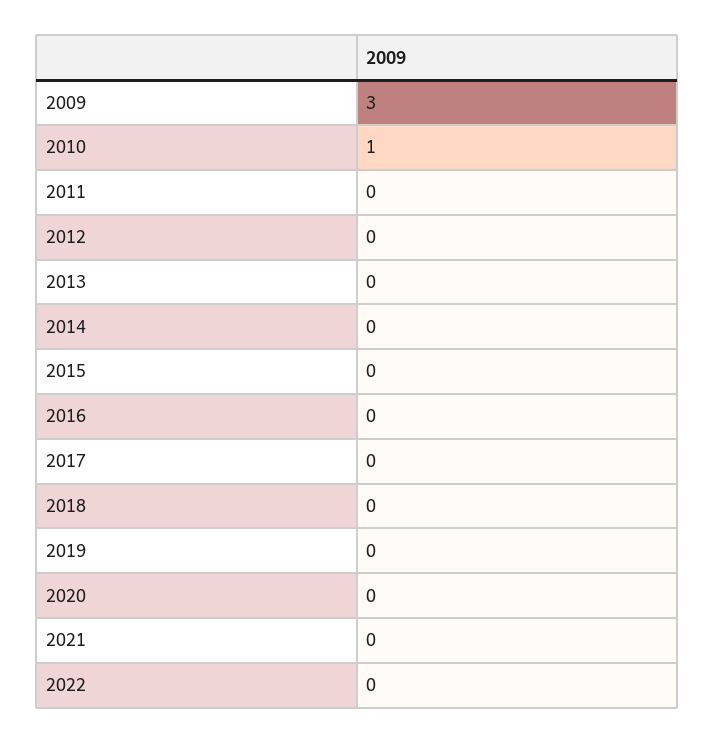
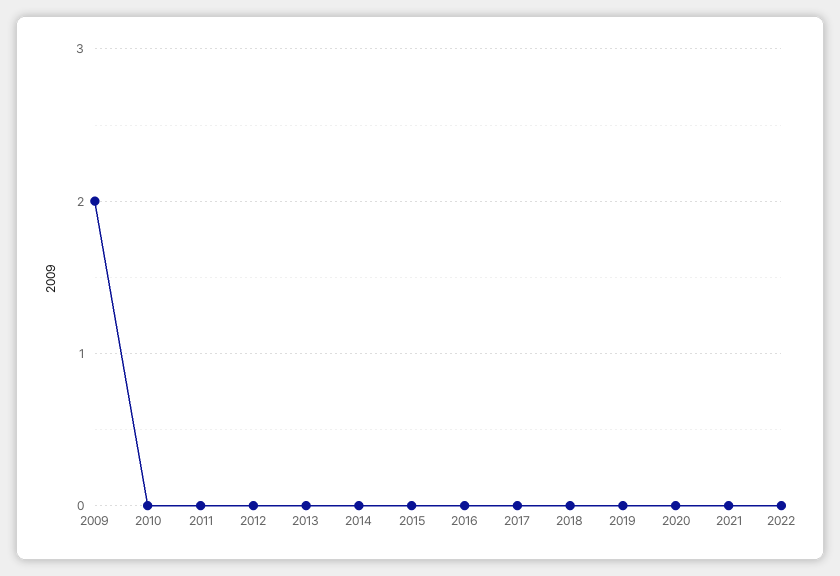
  {
-   "2009": 3,
+   "2009": 2,
-   "2010": 1,
+   "2010": 0,
    "2011": 0,
    "2012": 0,
    "2013": 0,
    "2014": 0,
    "2015": 0,
    "2016": 0,
    "2017": 0,
    "2018": 0,
    "2019": 0,
    "2020": 0,
    "2021": 0,
    "2022": 0
  }

